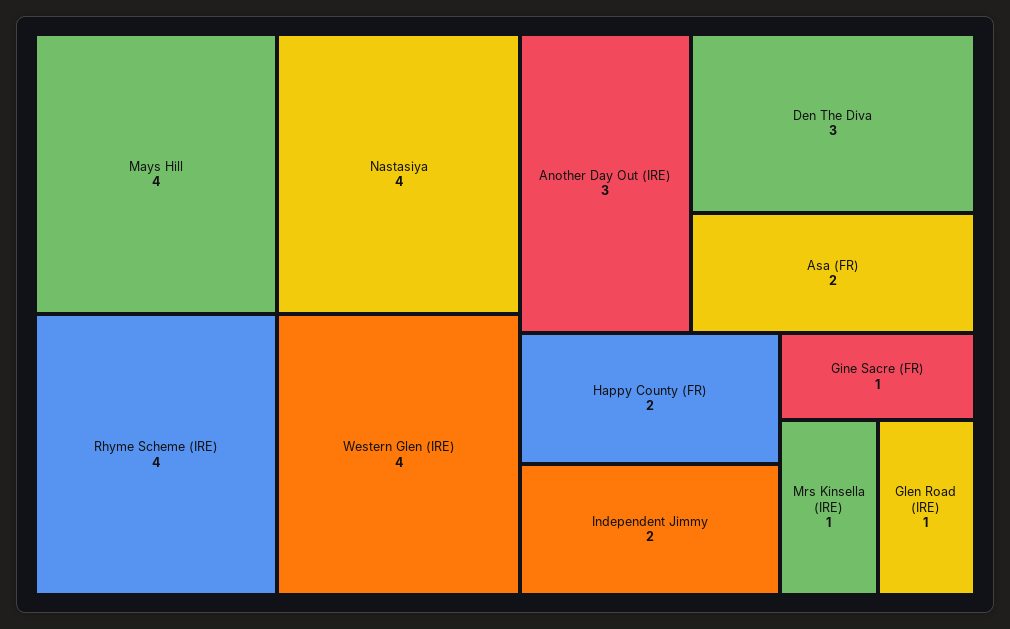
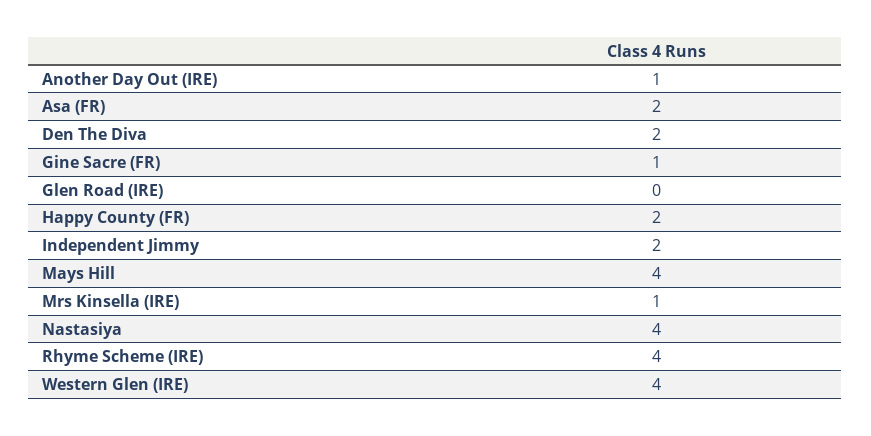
  {
    "Mays Hill": 4,
    "Nastasiya": 4,
    "Rhyme Scheme (IRE)": 4,
    "Western Glen (IRE)": 4,
-   "Another Day Out (IRE)": 3,
+   "Another Day Out (IRE)": 1,
-   "Den The Diva": 3,
+   "Den The Diva": 2,
    "Asa (FR)": 2,
    "Happy County (FR)": 2,
    "Independent Jimmy": 2,
    "Gine Sacre (FR)": 1,
    "Mrs Kinsella (IRE)": 1,
-   "Glen Road (IRE)": 1
+   "Glen Road (IRE)": 0
  }

